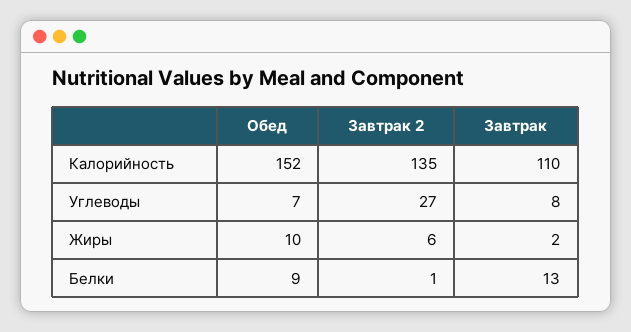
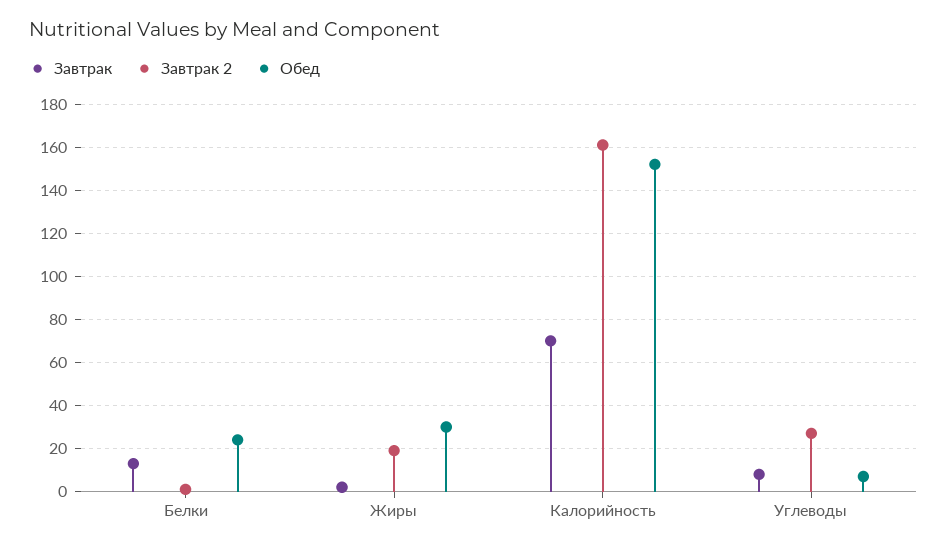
  {
    "Обед": {
      "Калорийность": 152,
      "Углеводы": 7,
-     "Жиры": 10,
+     "Жиры": 30,
-     "Белки": 9
+     "Белки": 25
    },
    "Завтрак 2": {
-     "Калорийность": 135,
+     "Калорийность": 160,
      "Углеводы": 27,
-     "Жиры": 6,
+     "Жиры": 20,
      "Белки": 1
    },
    "Завтрак": {
-     "Калорийность": 110,
+     "Калорийность": 70,
      "Углеводы": 8,
      "Жиры": 2,
      "Белки": 13
    }
  }

